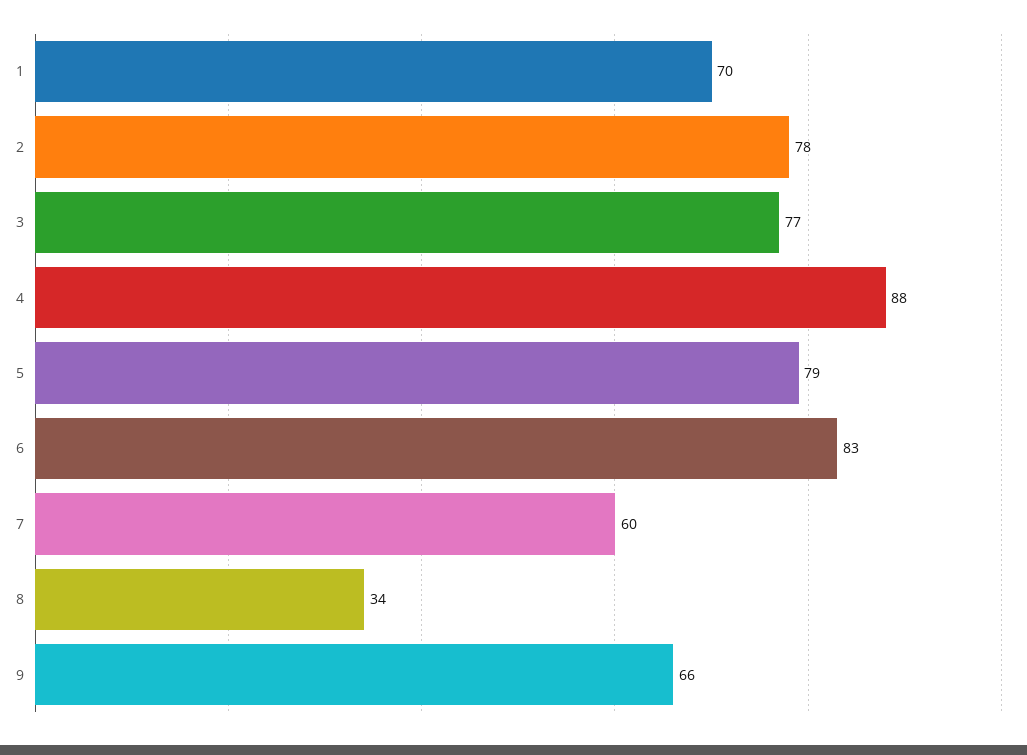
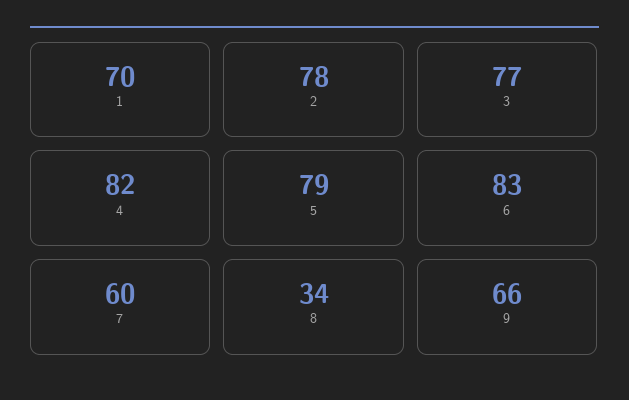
  {
    "1": 70,
    "2": 78,
    "3": 77,
-   "4": 88,
+   "4": 82,
    "5": 79,
    "6": 83,
    "7": 60,
    "8": 34,
    "9": 66
  }

